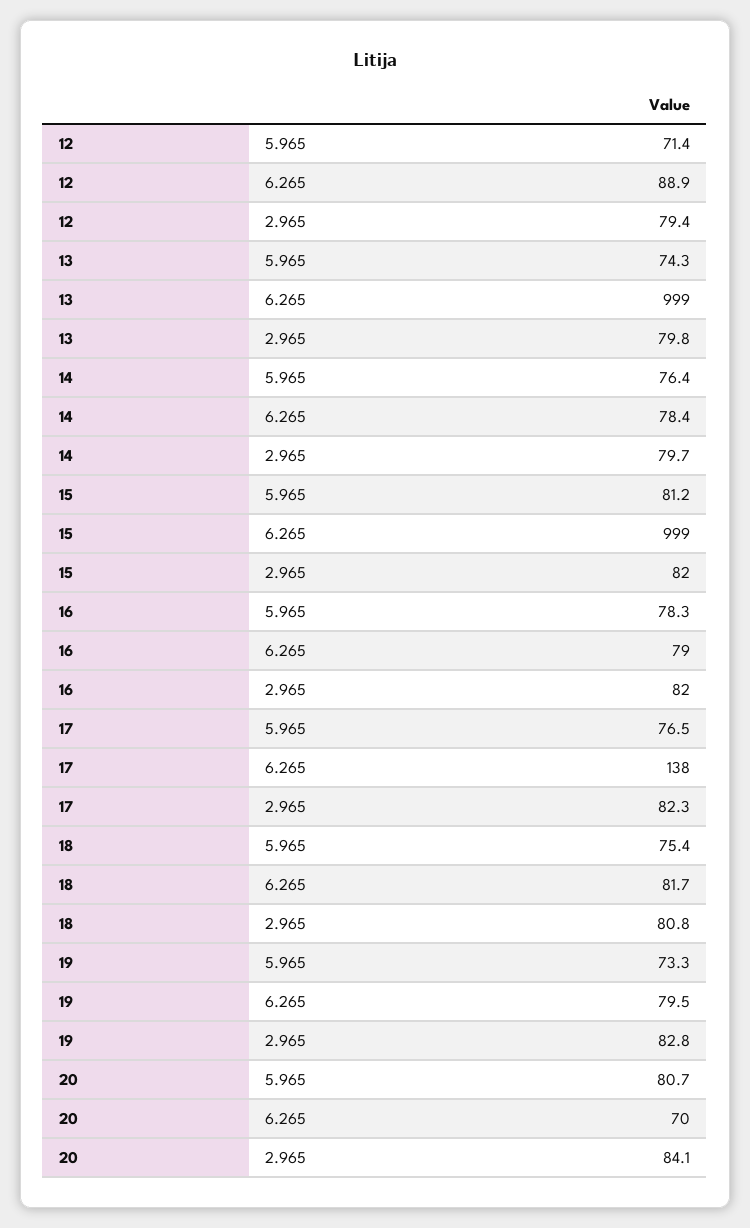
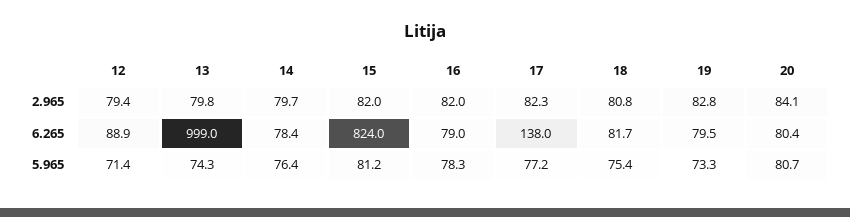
  {
    "12": {
      "5.965": 71.4,
      "6.265": 88.9,
      "2.965": 79.4
    },
    "13": {
      "5.965": 74.3,
      "6.265": 999,
      "2.965": 79.8
    },
    "14": {
      "5.965": 76.4,
      "6.265": 78.4,
      "2.965": 79.7
    },
    "15": {
      "5.965": 81.2,
-     "6.265": 999,
+     "6.265": 824,
      "2.965": 82
    },
    "16": {
      "5.965": 78.3,
      "6.265": 79,
      "2.965": 82
    },
    "17": {
-     "5.965": 76.5,
+     "5.965": 77.2,
      "6.265": 138,
      "2.965": 82.3
    },
    "18": {
      "5.965": 75.4,
      "6.265": 81.7,
      "2.965": 80.8
    },
    "19": {
      "5.965": 73.3,
      "6.265": 79.5,
      "2.965": 82.8
    },
    "20": {
      "5.965": 80.7,
-     "6.265": 70,
+     "6.265": 80.4,
      "2.965": 84.1
    }
  }

